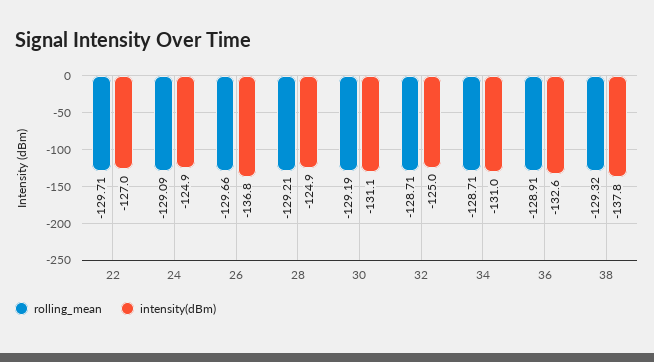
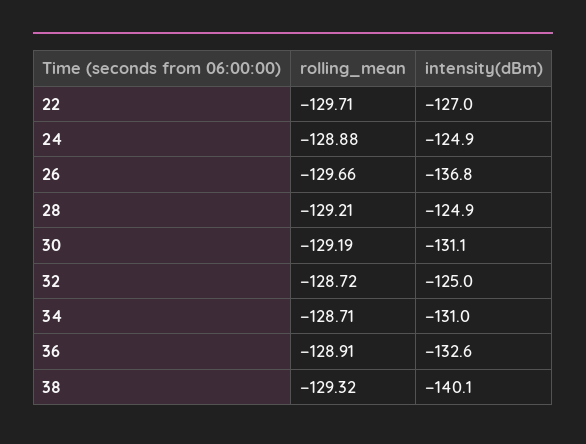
  {
    "rolling_mean": {
      "22": -129.71,
-     "24": -129.09,
+     "24": -128.88,
      "26": -129.66,
      "28": -129.21,
      "30": -129.19,
-     "32": -128.71,
+     "32": -128.72,
      "34": -128.71,
      "36": -128.91,
      "38": -129.32
    },
    "intensity(dBm)": {
      "22": -127,
      "24": -124.9,
      "26": -136.8,
      "28": -124.9,
      "30": -131.1,
      "32": -125,
      "34": -131,
      "36": -132.6,
-     "38": -137.8
+     "38": -140.1
    }
  }

